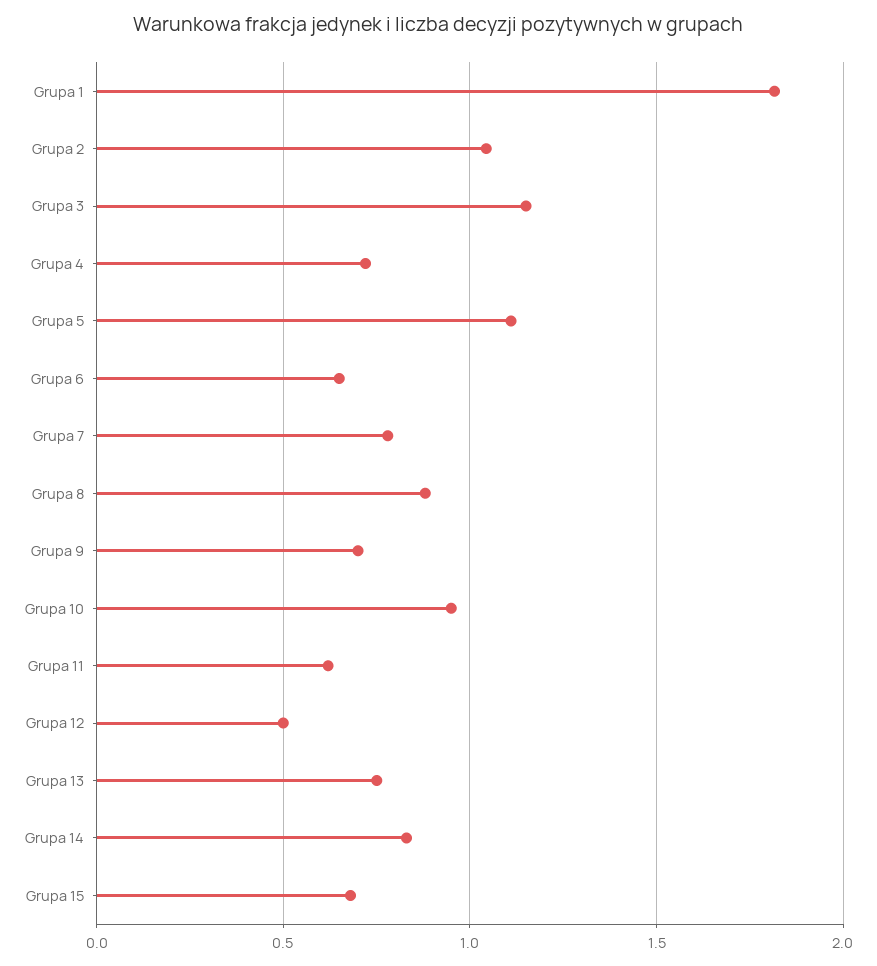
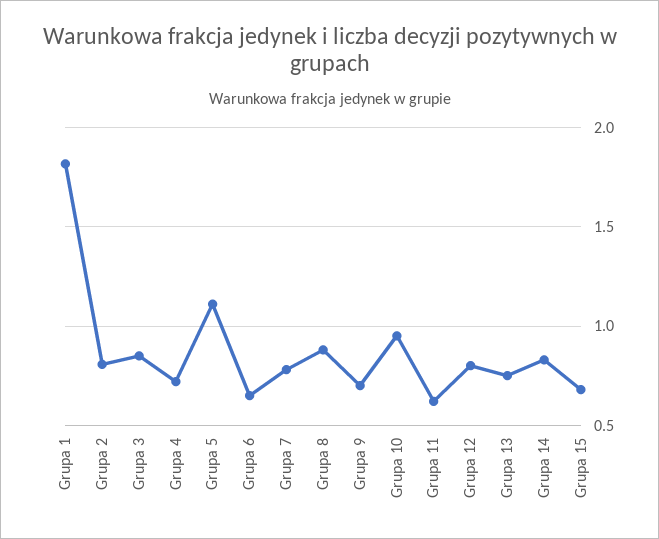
  {
    "Grupa 1": 1.8,
-   "Grupa 2": 1.05,
+   "Grupa 2": 0.8,
-   "Grupa 3": 1.15,
+   "Grupa 3": 0.85,
    "Grupa 4": 0.7,
    "Grupa 5": 1.1,
    "Grupa 6": 0.65,
    "Grupa 7": 0.8,
    "Grupa 8": 0.9,
    "Grupa 9": 0.7,
    "Grupa 10": 0.95,
    "Grupa 11": 0.6,
-   "Grupa 12": 0.5,
+   "Grupa 12": 0.8,
    "Grupa 13": 0.75,
    "Grupa 14": 0.85,
    "Grupa 15": 0.7
  }

